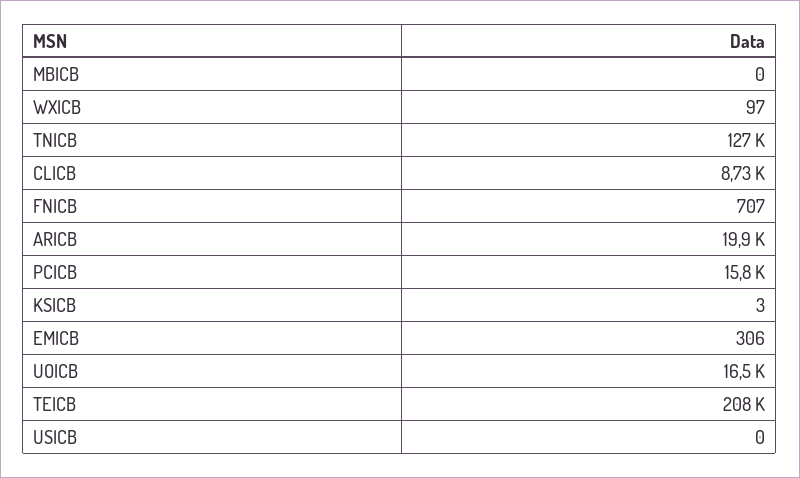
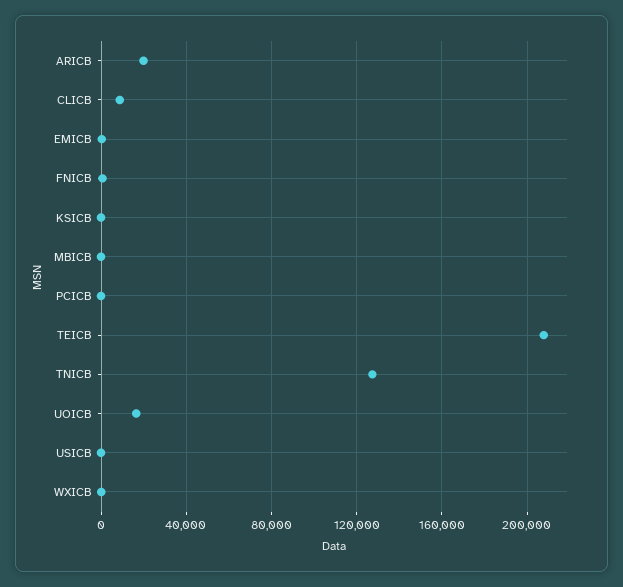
  {
    "MBICB": 0,
    "WXICB": 97,
    "TNICB": 127000,
    "CLICB": 8730,
    "FNICB": 707,
    "ARICB": 19900,
-   "PCICB": 15800,
+   "PCICB": 0,
    "KSICB": 3,
    "EMICB": 306,
    "UOICB": 16500,
    "TEICB": 208000,
    "USICB": 0
  }

